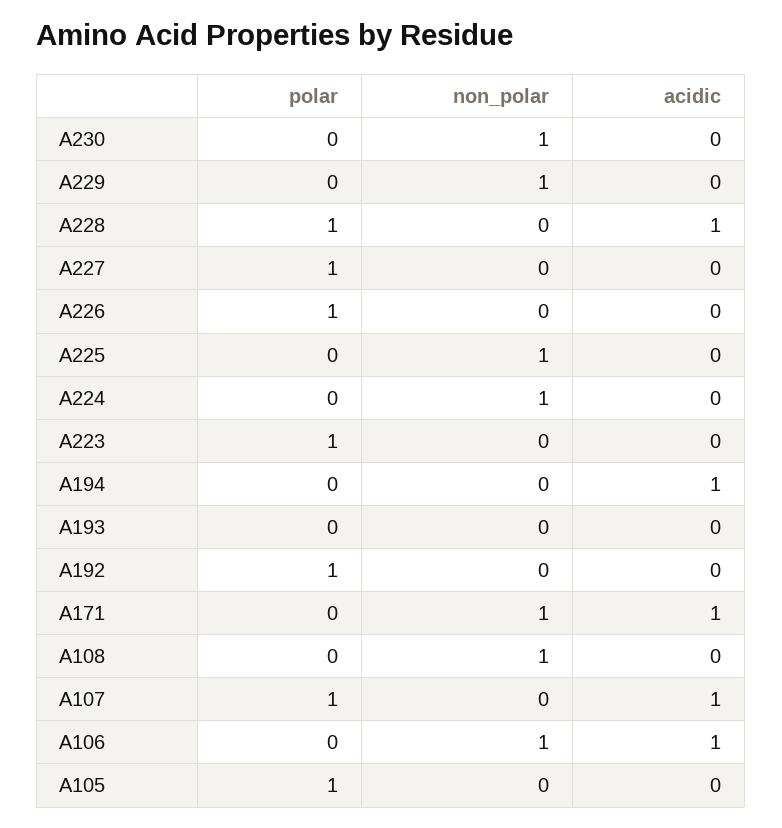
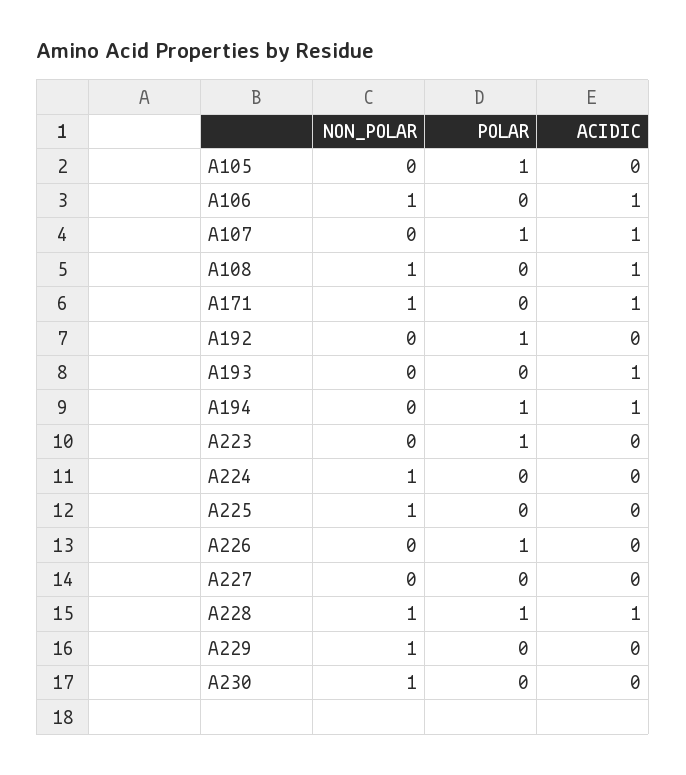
  {
    "polar": {
      "A230": 0,
      "A229": 0,
      "A228": 1,
-     "A227": 1,
+     "A227": 0,
      "A226": 1,
      "A225": 0,
      "A224": 0,
      "A223": 1,
-     "A194": 0,
+     "A194": 1,
      "A193": 0,
      "A192": 1,
      "A171": 0,
      "A108": 0,
      "A107": 1,
      "A106": 0,
      "A105": 1
    },
    "non_polar": {
      "A230": 1,
      "A229": 1,
-     "A228": 0,
+     "A228": 1,
      "A227": 0,
      "A226": 0,
      "A225": 1,
      "A224": 1,
      "A223": 0,
      "A194": 0,
      "A193": 0,
      "A192": 0,
      "A171": 1,
      "A108": 1,
      "A107": 0,
      "A106": 1,
      "A105": 0
    },
    "acidic": {
      "A230": 0,
      "A229": 0,
      "A228": 1,
      "A227": 0,
      "A226": 0,
      "A225": 0,
      "A224": 0,
      "A223": 0,
      "A194": 1,
-     "A193": 0,
+     "A193": 1,
      "A192": 0,
      "A171": 1,
-     "A108": 0,
+     "A108": 1,
      "A107": 1,
      "A106": 1,
      "A105": 0
    }
  }

